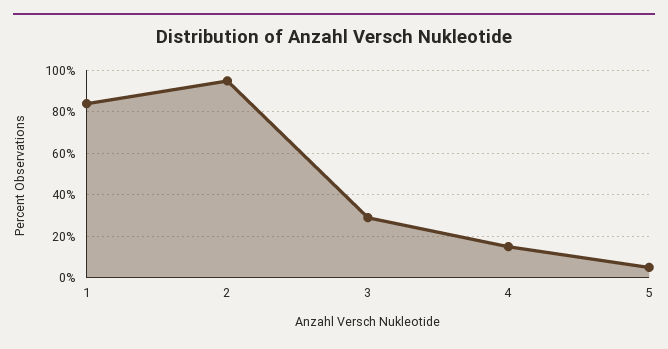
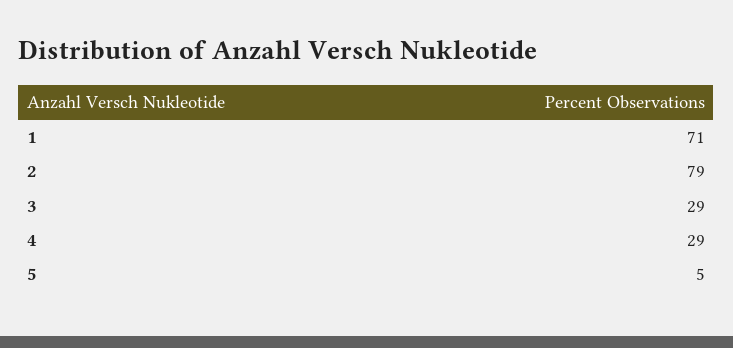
  {
-   "1": 85,
+   "1": 71,
-   "2": 95,
+   "2": 79,
    "3": 29,
-   "4": 15,
+   "4": 29,
    "5": 5
  }

